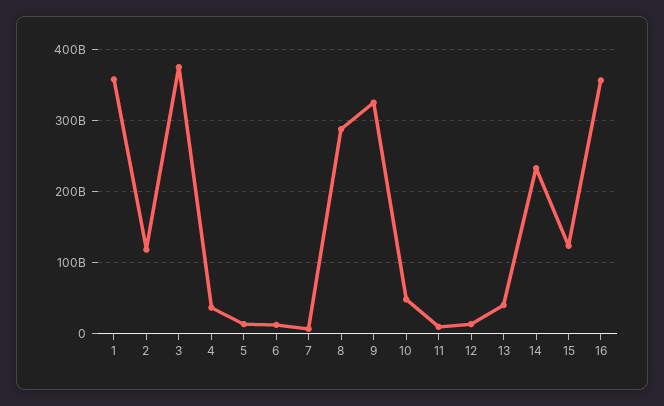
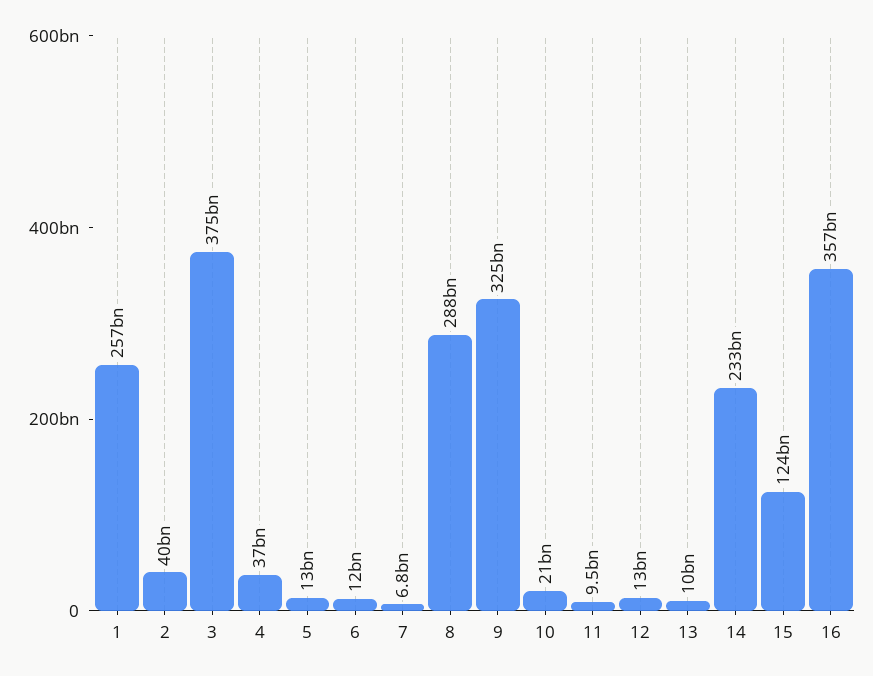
  {
-   "1": 360000000000,
+   "1": 257000000000,
-   "2": 120000000000,
+   "2": 40000000000,
    "3": 375000000000,
    "4": 37000000000,
    "5": 13000000000,
    "6": 12000000000,
    "7": 6800000000,
    "8": 288000000000,
    "9": 325000000000,
-   "10": 50000000000,
+   "10": 21000000000,
    "11": 9500000000,
    "12": 13000000000,
-   "13": 40000000000,
+   "13": 10000000000,
    "14": 233000000000,
    "15": 124000000000,
    "16": 357000000000
  }

